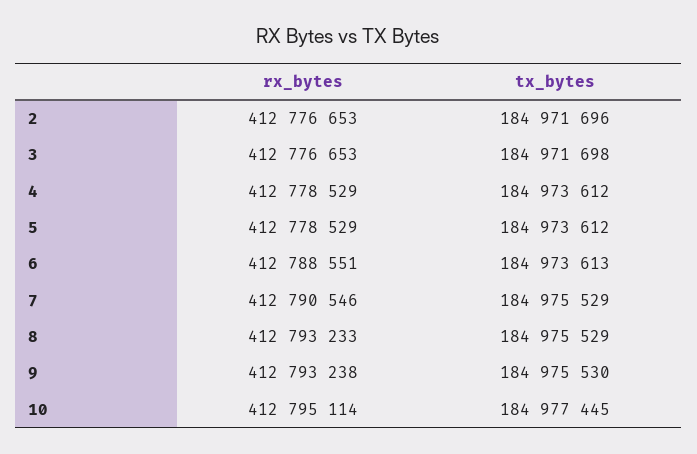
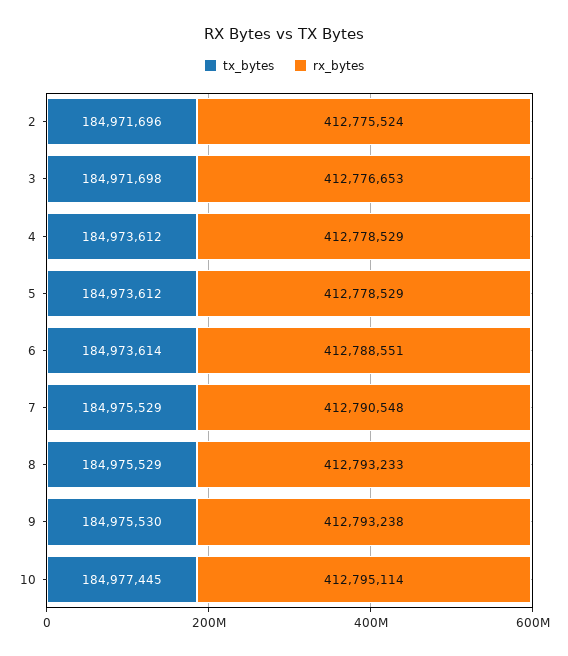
  {
    "rx_bytes": {
-     "2": 412776653,
+     "2": 412775524,
      "3": 412776653,
      "4": 412778529,
      "5": 412778529,
      "6": 412788551,
-     "7": 412790546,
+     "7": 412790548,
      "8": 412793233,
      "9": 412793238,
      "10": 412795114
    },
    "tx_bytes": {
      "2": 184971696,
      "3": 184971698,
      "4": 184973612,
      "5": 184973612,
-     "6": 184973613,
+     "6": 184973614,
      "7": 184975529,
      "8": 184975529,
      "9": 184975530,
      "10": 184977445
    }
  }

